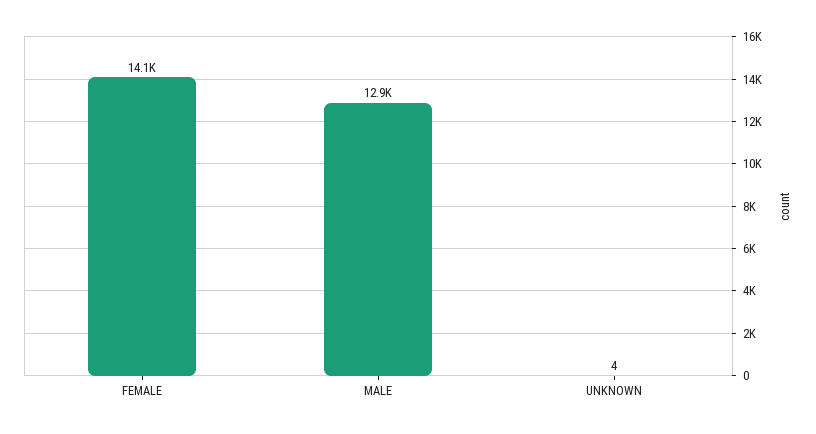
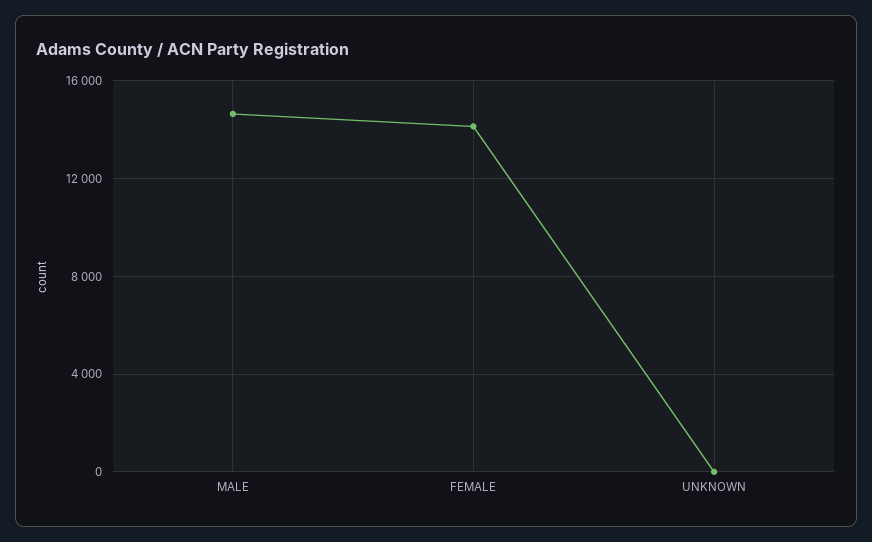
  {
    "FEMALE": 14100,
-   "MALE": 12900,
+   "MALE": 14500,
    "UNKNOWN": 4
  }

